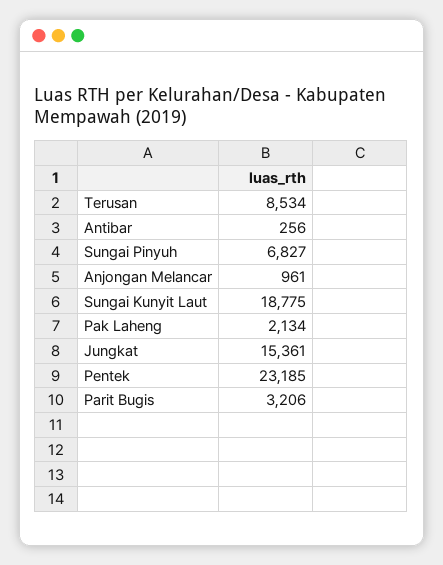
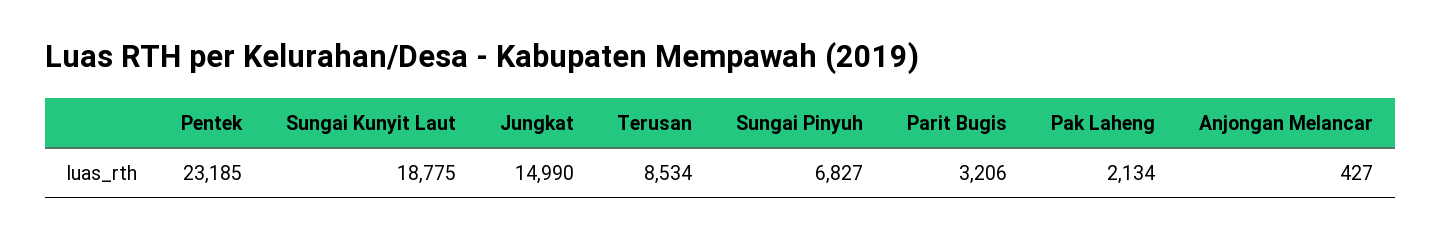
  {
    "Terusan": 8534,
-   "Antibar": 256,
    "Sungai Pinyuh": 6827,
-   "Anjongan Melancar": 961,
+   "Anjongan Melancar": 427,
    "Sungai Kunyit Laut": 18775,
    "Pak Laheng": 2134,
-   "Jungkat": 15361,
+   "Jungkat": 14990,
    "Pentek": 23185,
    "Parit Bugis": 3206
  }

